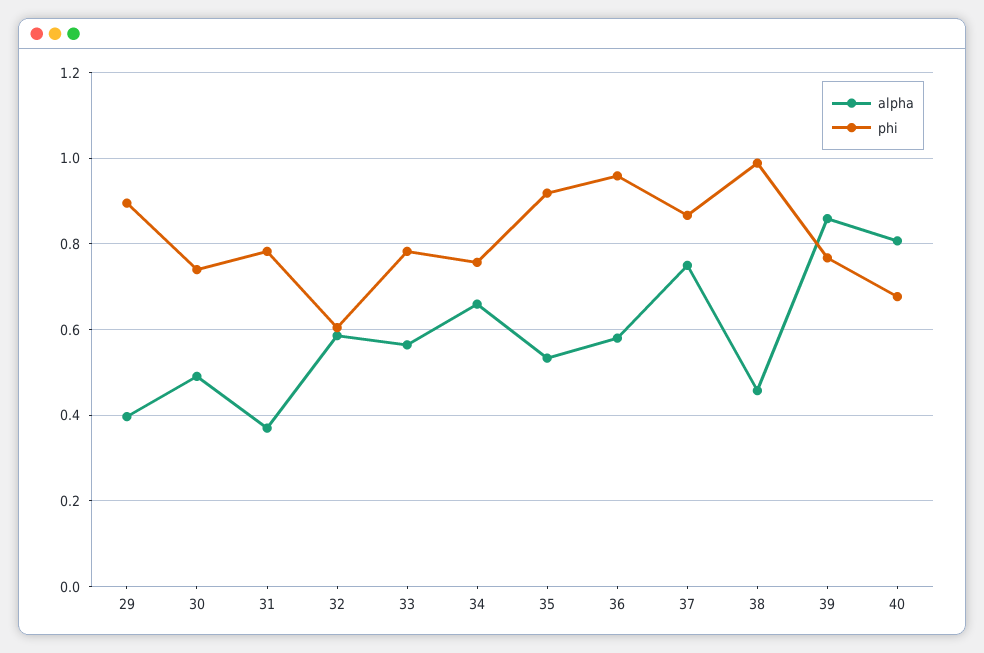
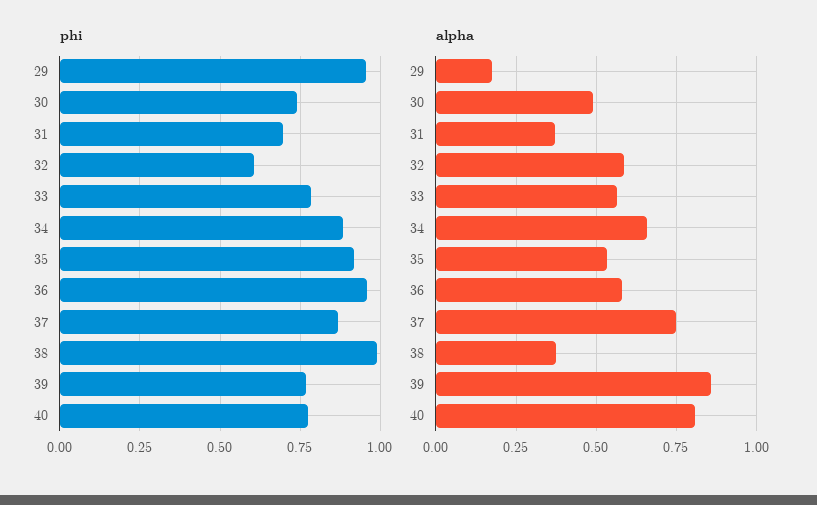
  {
    "alpha": {
-     "29": 0.4,
+     "29": 0.175,
      "30": 0.5,
      "31": 0.36,
      "32": 0.58,
      "33": 0.56,
      "34": 0.66,
      "35": 0.54,
      "36": 0.58,
      "37": 0.76,
-     "38": 0.46,
+     "38": 0.375,
      "39": 0.86,
      "40": 0.8
    },
    "phi": {
-     "29": 0.9,
+     "29": 0.95,
      "30": 0.74,
-     "31": 0.78,
+     "31": 0.7,
      "32": 0.6,
      "33": 0.78,
-     "34": 0.76,
+     "34": 0.875,
      "35": 0.92,
      "36": 0.96,
      "37": 0.86,
      "38": 0.98,
      "39": 0.76,
-     "40": 0.68
+     "40": 0.775
    }
  }

